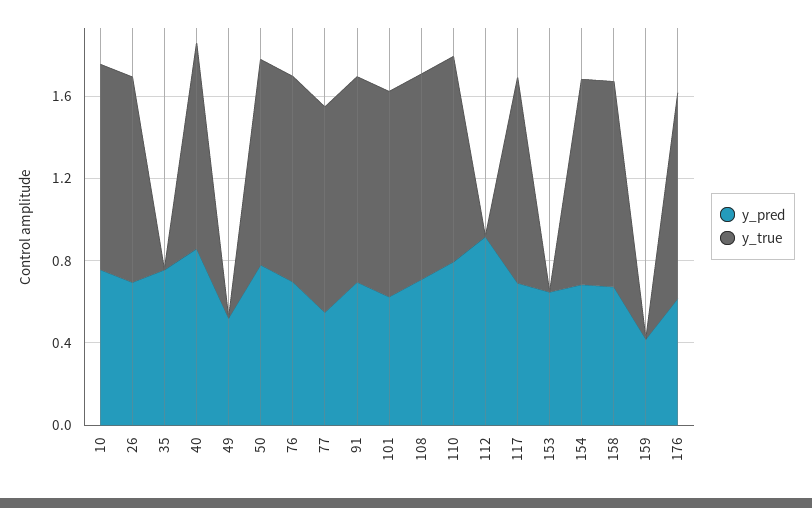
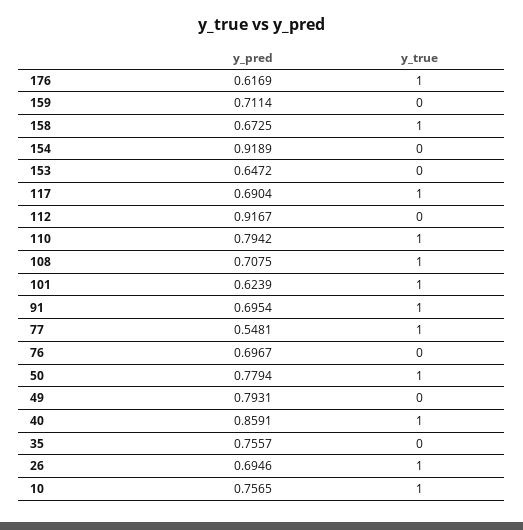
  {
    "y_pred": {
      "10": 0.7565,
      "26": 0.6946,
      "35": 0.7557,
      "40": 0.8591,
-     "49": 0.5,
+     "49": 0.7931,
      "50": 0.7794,
      "76": 0.6967,
      "77": 0.5481,
      "91": 0.6954,
      "101": 0.6239,
      "108": 0.7075,
      "110": 0.7942,
      "112": 0.9167,
      "117": 0.6904,
      "153": 0.6472,
-     "154": 0.7,
+     "154": 0.9189,
      "158": 0.6725,
-     "159": 0.4,
+     "159": 0.7114,
      "176": 0.6169
    },
    "y_true": {
      "10": 1,
      "26": 1,
      "35": 0,
      "40": 1,
      "49": 0,
      "50": 1,
-     "76": 1,
+     "76": 0,
      "77": 1,
      "91": 1,
      "101": 1,
      "108": 1,
      "110": 1,
      "112": 0,
      "117": 1,
      "153": 0,
-     "154": 1,
+     "154": 0,
      "158": 1,
      "159": 0,
      "176": 1
    }
  }

